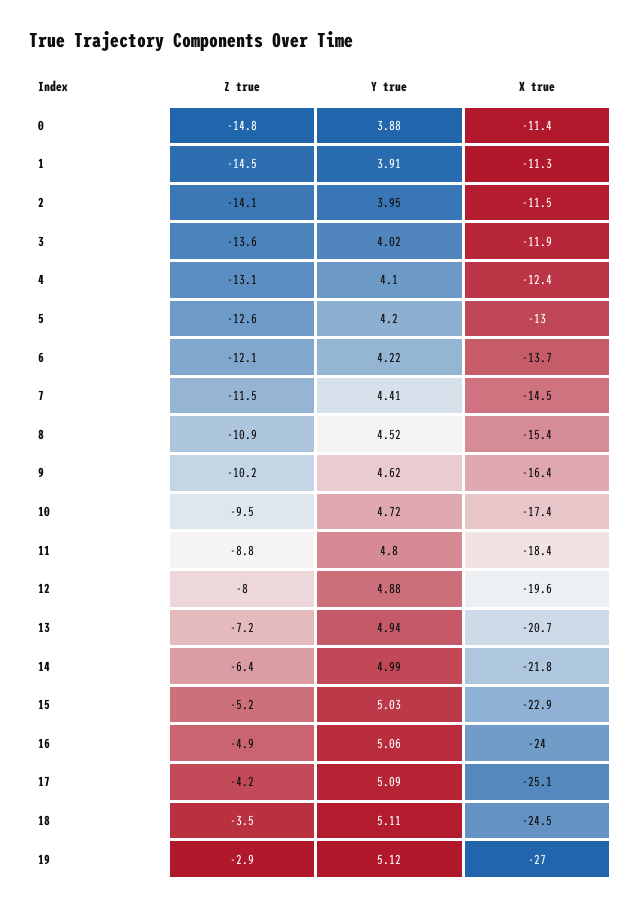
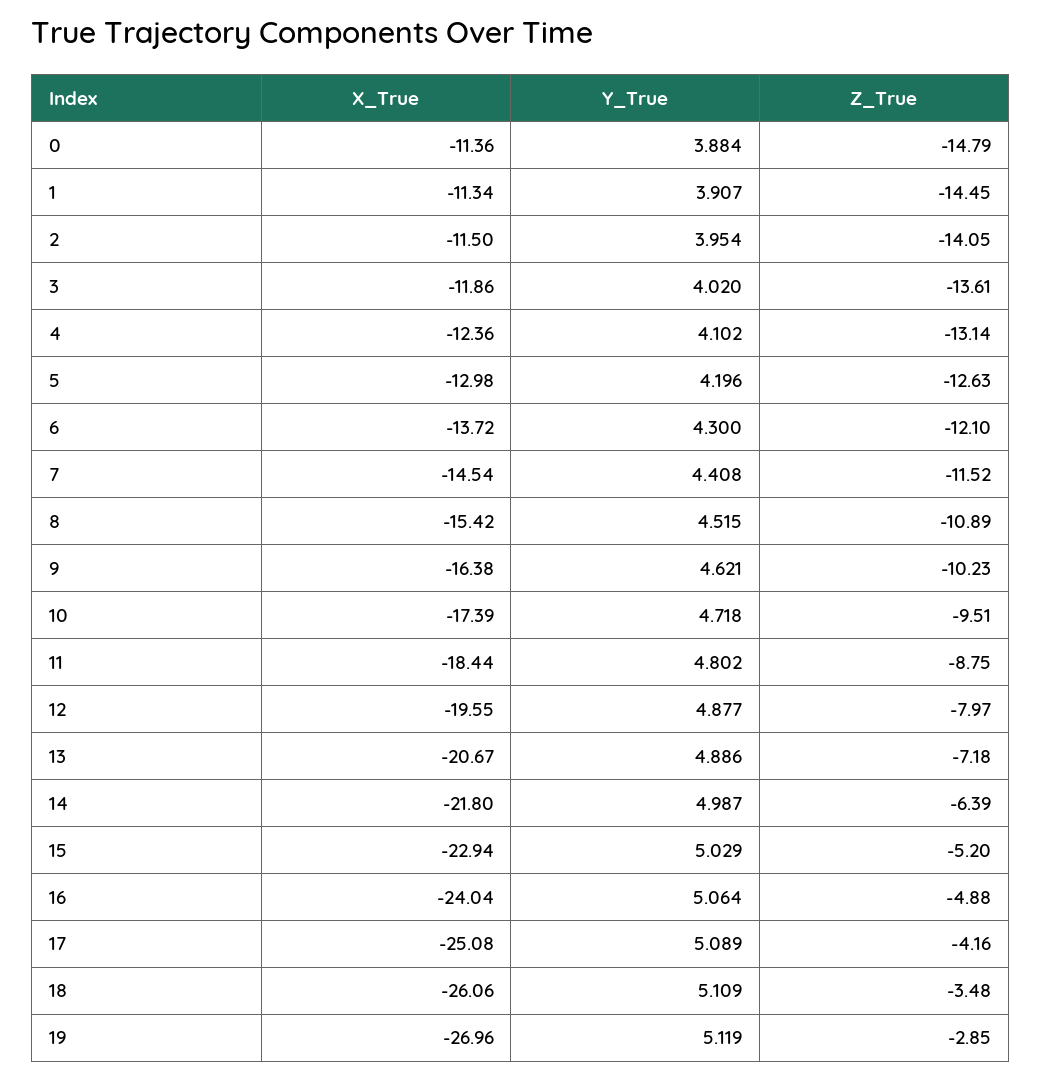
  {
    "Z true": {
      "0": -14.79,
      "1": -14.45,
      "2": -14.05,
      "3": -13.61,
      "4": -13.14,
      "5": -12.63,
      "6": -12.1,
      "7": -11.52,
      "8": -10.89,
      "9": -10.23,
      "10": -9.51,
      "11": -8.75,
      "12": -7.97,
      "13": -7.18,
      "14": -6.39,
      "15": -5.2,
      "16": -4.88,
      "17": -4.16,
      "18": -3.48,
      "19": -2.85
    },
    "Y true": {
      "0": 3.884,
      "1": 3.907,
      "2": 3.954,
      "3": 4.02,
      "4": 4.102,
      "5": 4.196,
-     "6": 4.22,
+     "6": 4.3,
      "7": 4.408,
      "8": 4.515,
      "9": 4.621,
      "10": 4.718,
      "11": 4.802,
      "12": 4.877,
-     "13": 4.94,
+     "13": 4.886,
      "14": 4.987,
      "15": 5.029,
      "16": 5.064,
      "17": 5.089,
      "18": 5.109,
      "19": 5.119
    },
    "X true": {
      "0": -11.36,
      "1": -11.34,
      "2": -11.5,
      "3": -11.86,
      "4": -12.36,
      "5": -12.98,
      "6": -13.72,
      "7": -14.54,
      "8": -15.42,
      "9": -16.38,
      "10": -17.39,
      "11": -18.44,
      "12": -19.55,
      "13": -20.67,
      "14": -21.8,
      "15": -22.94,
      "16": -24.04,
      "17": -25.08,
-     "18": -24.5,
+     "18": -26.06,
      "19": -26.96
    }
  }

